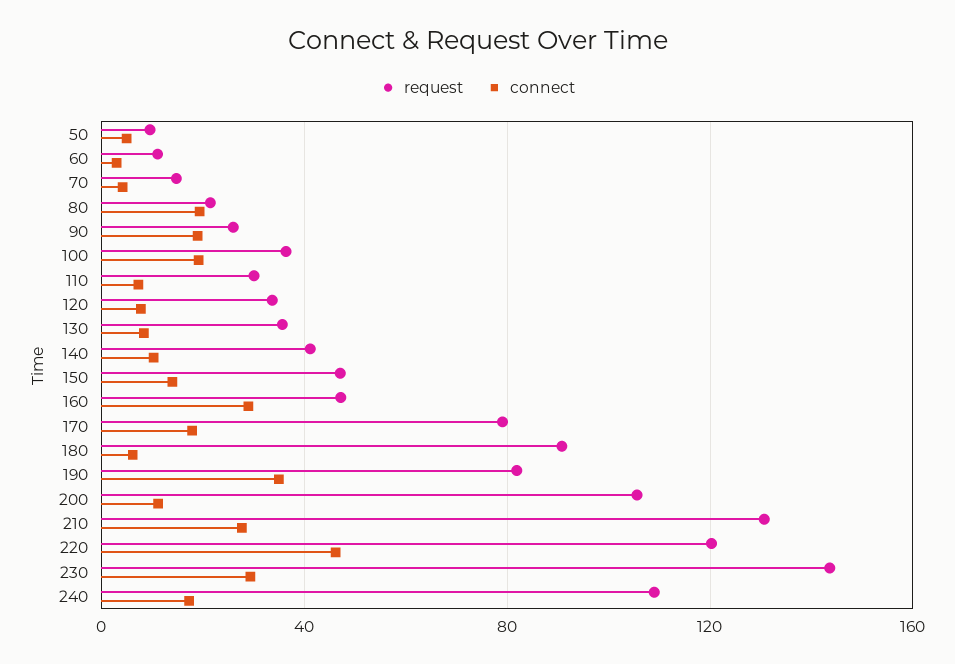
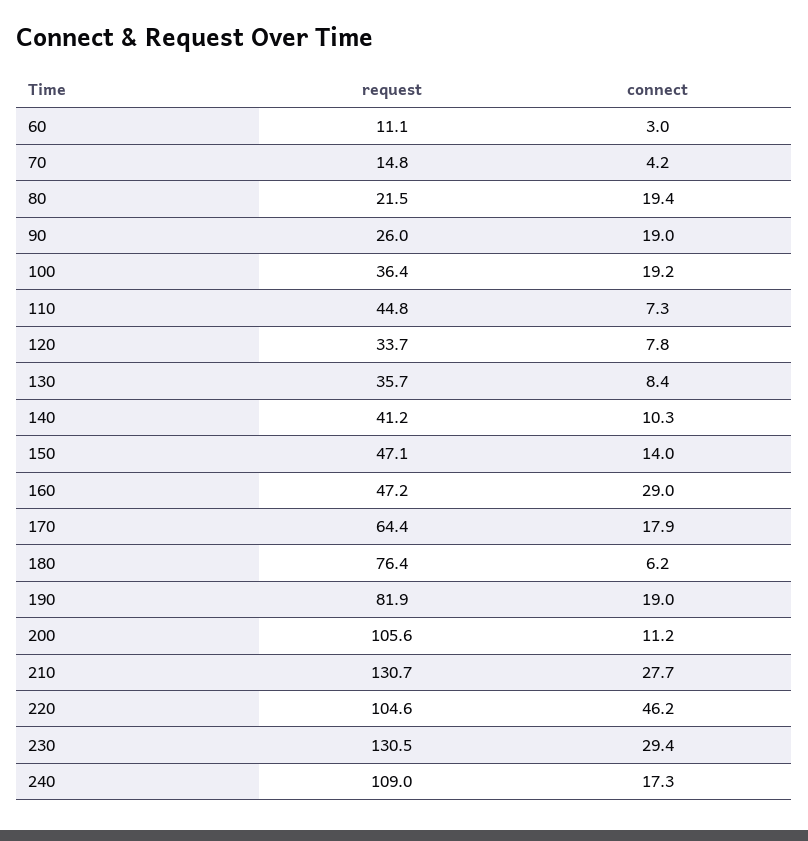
  {
    "request": {
-     "50": 10,
      "60": 11.1,
      "70": 14.8,
      "80": 21.5,
      "90": 26,
      "100": 36.4,
-     "110": 30,
+     "110": 44.8,
      "120": 33.7,
      "130": 35.7,
      "140": 41.2,
      "150": 47.1,
      "160": 47.2,
-     "170": 80,
+     "170": 64.4,
-     "180": 90,
+     "180": 76.4,
      "190": 81.9,
      "200": 105.6,
      "210": 130.7,
-     "220": 120,
+     "220": 104.6,
-     "230": 145,
+     "230": 130.5,
      "240": 109
    },
    "connect": {
-     "50": 5,
      "60": 3,
      "70": 4.2,
      "80": 19.4,
      "90": 19,
      "100": 19.2,
      "110": 7.3,
      "120": 7.8,
      "130": 8.4,
      "140": 10.3,
      "150": 14,
      "160": 29,
      "170": 17.9,
      "180": 6.2,
-     "190": 35,
+     "190": 19,
      "200": 11.2,
      "210": 27.7,
      "220": 46.2,
      "230": 29.4,
      "240": 17.3
    }
  }

